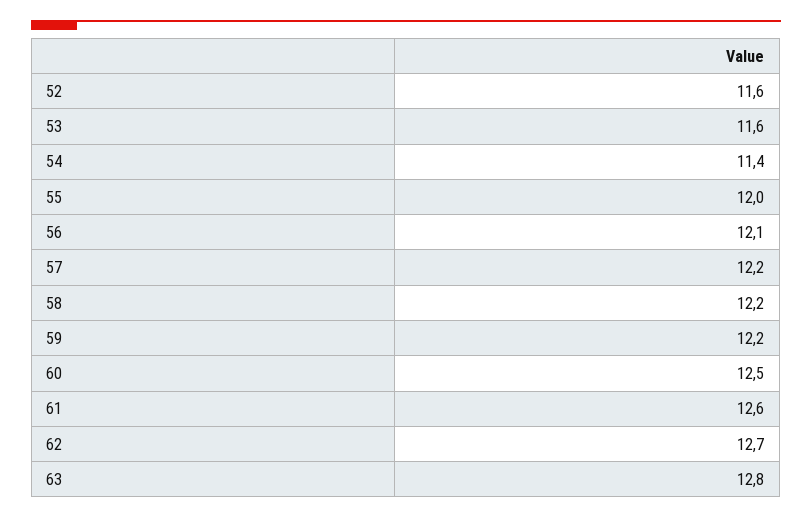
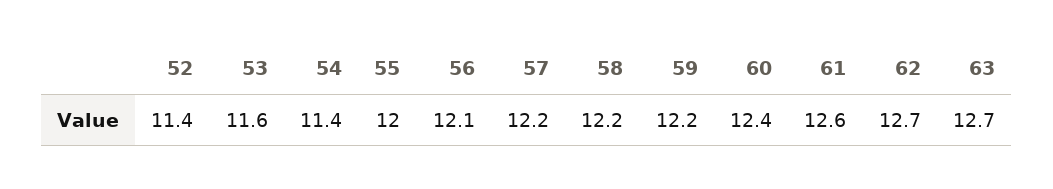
  {
-   "52": 11.6,
+   "52": 11.4,
    "53": 11.6,
    "54": 11.4,
    "55": 12,
    "56": 12.1,
    "57": 12.2,
    "58": 12.2,
    "59": 12.2,
-   "60": 12.5,
+   "60": 12.4,
    "61": 12.6,
    "62": 12.7,
-   "63": 12.8
+   "63": 12.7
  }

